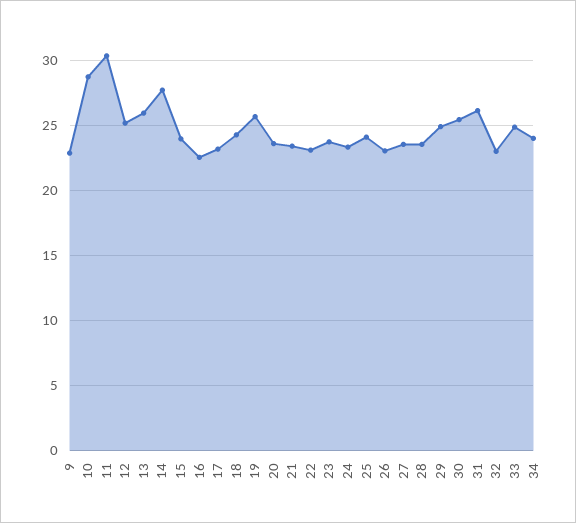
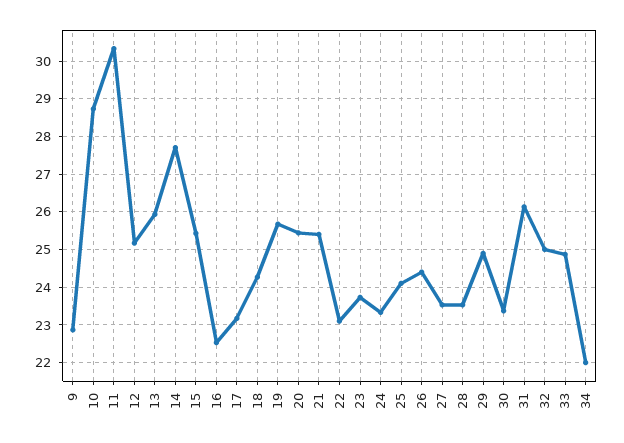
  {
    "9": 22.8,
    "10": 28.8,
    "11": 30.4,
    "12": 25.2,
    "13": 26,
    "14": 27.8,
-   "15": 24,
+   "15": 25.4,
    "16": 22.6,
    "17": 23.2,
    "18": 24.2,
    "19": 25.6,
-   "20": 23.5,
+   "20": 25.4,
-   "21": 23.5,
+   "21": 25.4,
    "22": 23.2,
    "23": 23.8,
    "24": 23.4,
    "25": 24.2,
-   "26": 23,
+   "26": 24.4,
    "27": 23.6,
    "28": 23.6,
    "29": 25,
-   "30": 25.5,
+   "30": 23.4,
    "31": 26.2,
-   "32": 23,
+   "32": 25,
    "33": 24.8,
-   "34": 24
+   "34": 22
  }

